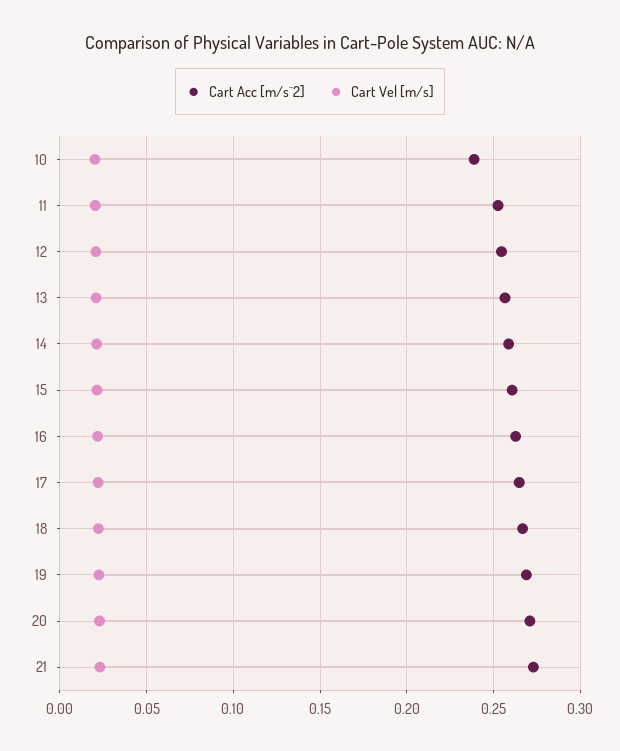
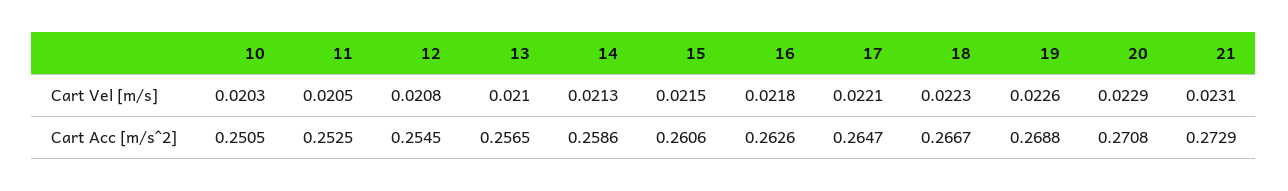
  {
    "Cart Acc [m/s^2]": {
-     "10": 0.24,
+     "10": 0.2505,
      "11": 0.2525,
      "12": 0.2545,
      "13": 0.2565,
      "14": 0.2586,
      "15": 0.2606,
      "16": 0.2626,
      "17": 0.2647,
      "18": 0.2667,
      "19": 0.2688,
      "20": 0.2708,
      "21": 0.2729
    },
    "Cart Vel [m/s]": {
      "10": 0.0203,
      "11": 0.0205,
      "12": 0.0208,
      "13": 0.021,
      "14": 0.0213,
      "15": 0.0215,
      "16": 0.0218,
      "17": 0.0221,
      "18": 0.0223,
      "19": 0.0226,
      "20": 0.0229,
      "21": 0.0231
    }
  }

